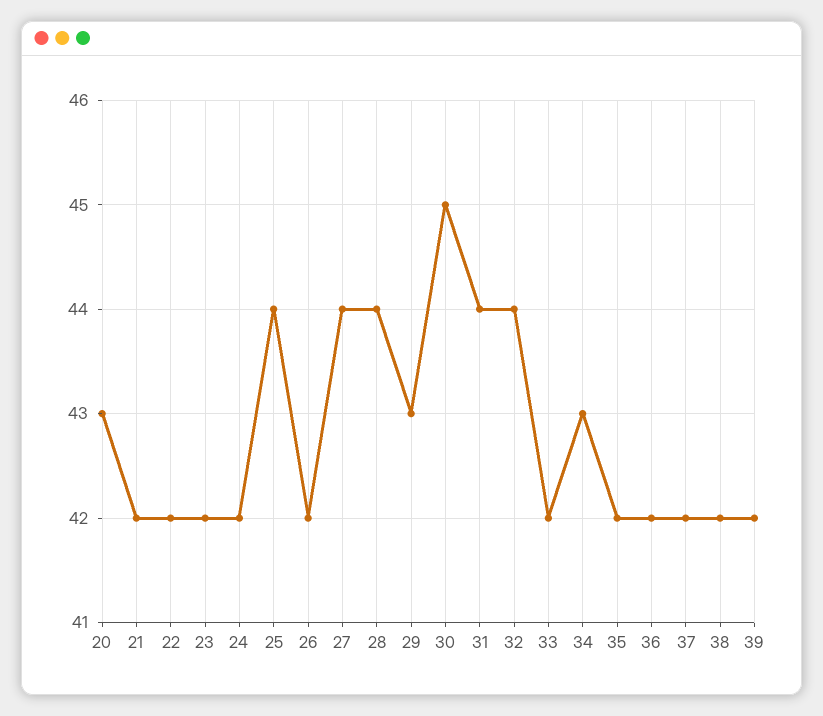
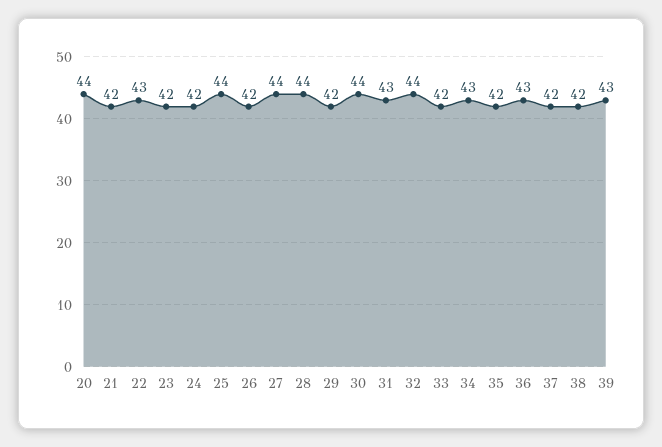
  {
-   "20": 43,
+   "20": 44,
    "21": 42,
-   "22": 42,
+   "22": 43,
    "23": 42,
    "24": 42,
    "25": 44,
    "26": 42,
    "27": 44,
    "28": 44,
-   "29": 43,
+   "29": 42,
-   "30": 45,
+   "30": 44,
-   "31": 44,
+   "31": 43,
    "32": 44,
    "33": 42,
    "34": 43,
    "35": 42,
-   "36": 42,
+   "36": 43,
    "37": 42,
    "38": 42,
-   "39": 42
+   "39": 43
  }

